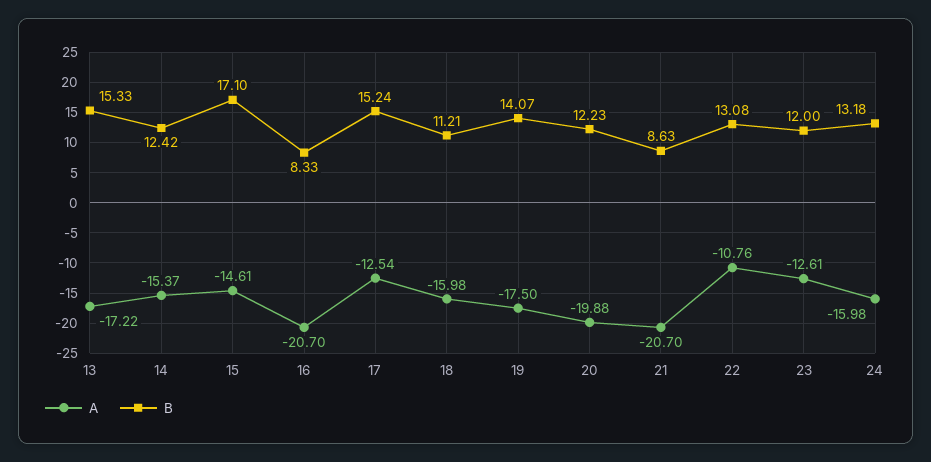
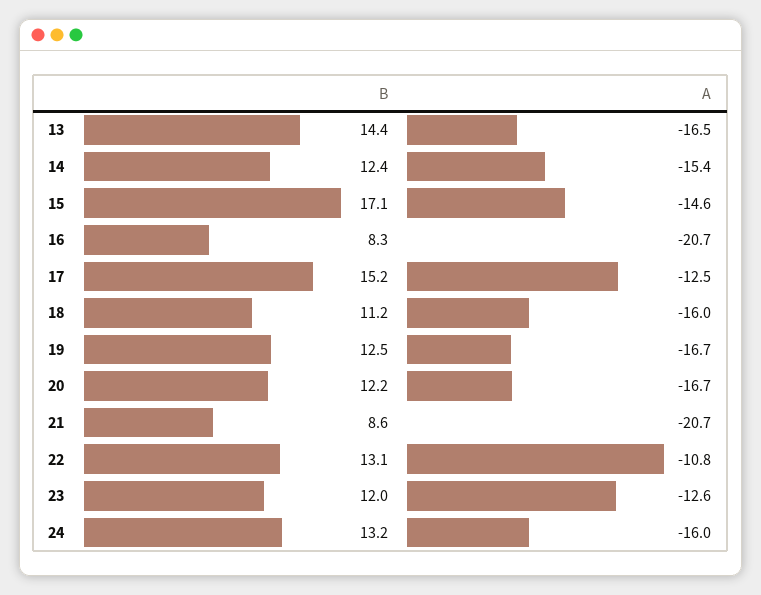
  {
    "A": {
-     "13": -17.22,
+     "13": -16.5,
      "14": -15.37,
      "15": -14.61,
      "16": -20.7,
      "17": -12.54,
      "18": -15.98,
-     "19": -17.5,
+     "19": -16.7,
-     "20": -19.88,
+     "20": -16.7,
      "21": -20.7,
      "22": -10.76,
      "23": -12.61,
      "24": -15.98
    },
    "B": {
-     "13": 15.33,
+     "13": 14.4,
      "14": 12.42,
      "15": 17.1,
      "16": 8.33,
      "17": 15.24,
      "18": 11.21,
-     "19": 14.07,
+     "19": 12.5,
      "20": 12.23,
      "21": 8.63,
      "22": 13.08,
      "23": 12,
      "24": 13.18
    }
  }

